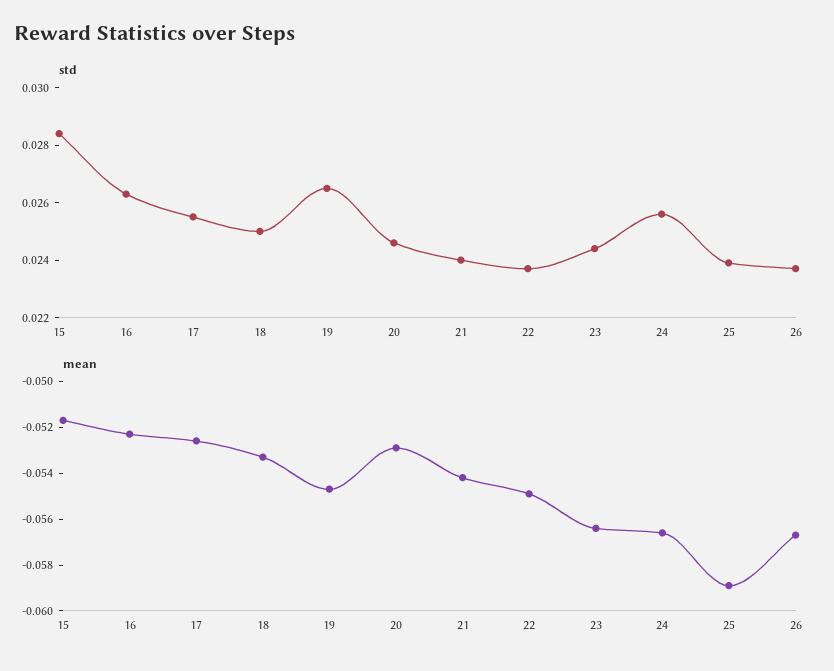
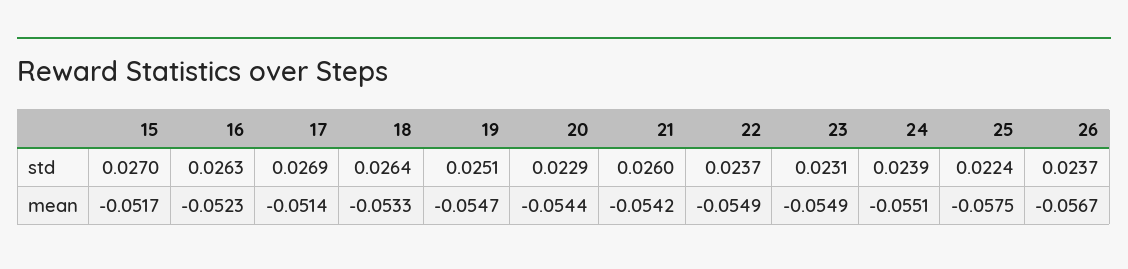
  {
    "std": {
-     "15": 0.0285,
+     "15": 0.027,
      "16": 0.0263,
-     "17": 0.0255,
+     "17": 0.0269,
-     "18": 0.025,
+     "18": 0.0264,
-     "19": 0.0265,
+     "19": 0.0251,
-     "20": 0.0245,
+     "20": 0.0229,
-     "21": 0.024,
+     "21": 0.026,
      "22": 0.0237,
-     "23": 0.0245,
+     "23": 0.0231,
-     "24": 0.0255,
+     "24": 0.0239,
-     "25": 0.024,
+     "25": 0.0224,
      "26": 0.0237
    },
    "mean": {
      "15": -0.0517,
      "16": -0.0523,
-     "17": -0.0525,
+     "17": -0.0514,
      "18": -0.0533,
      "19": -0.0547,
-     "20": -0.053,
+     "20": -0.0544,
      "21": -0.0542,
      "22": -0.0549,
-     "23": -0.0565,
+     "23": -0.0549,
-     "24": -0.0565,
+     "24": -0.0551,
-     "25": -0.059,
+     "25": -0.0575,
      "26": -0.0567
    }
  }

